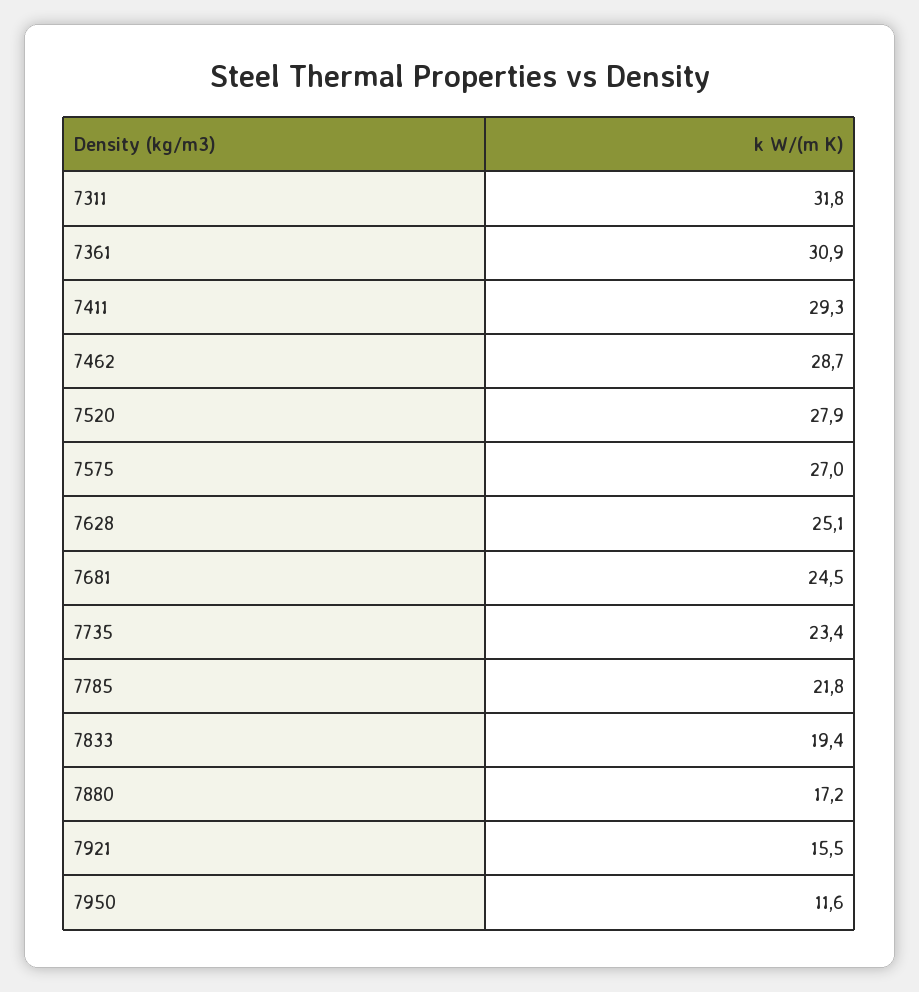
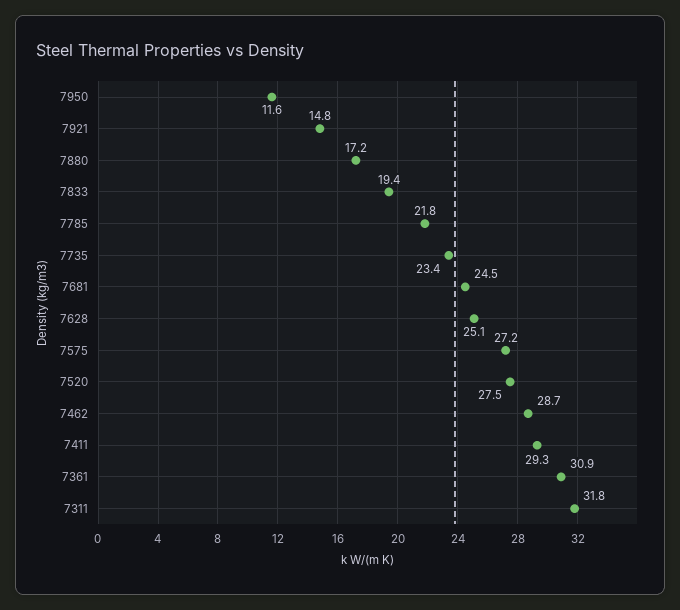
  {
    "7311": 31.8,
    "7361": 30.9,
    "7411": 29.3,
    "7462": 28.7,
-   "7520": 27.9,
+   "7520": 27.5,
-   "7575": 27,
+   "7575": 27.2,
    "7628": 25.1,
    "7681": 24.5,
    "7735": 23.4,
    "7785": 21.8,
    "7833": 19.4,
    "7880": 17.2,
-   "7921": 15.5,
+   "7921": 14.8,
    "7950": 11.6
  }

